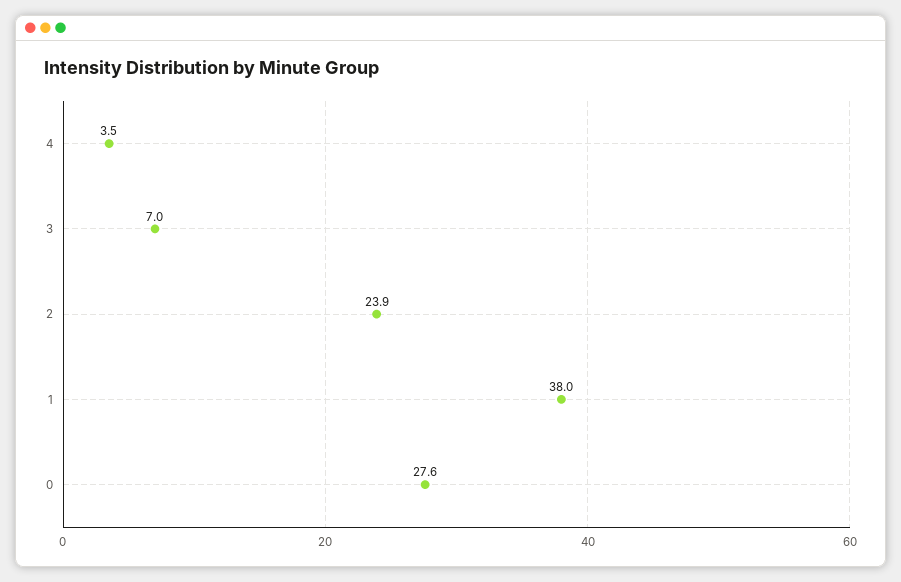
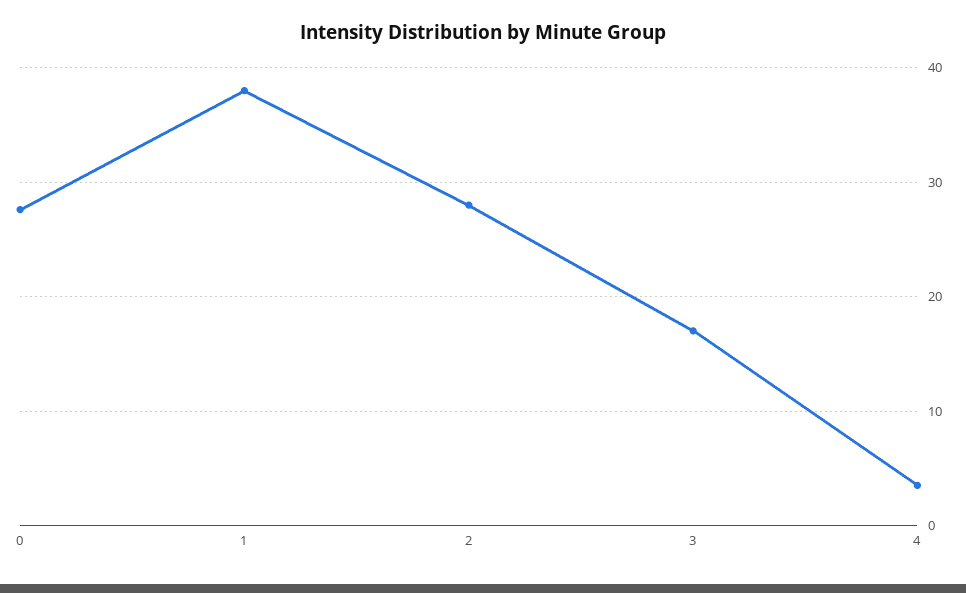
  {
    "4": 3.5,
-   "3": 7,
+   "3": 17,
-   "2": 23.9,
+   "2": 28,
    "1": 38,
    "0": 27.6
  }

